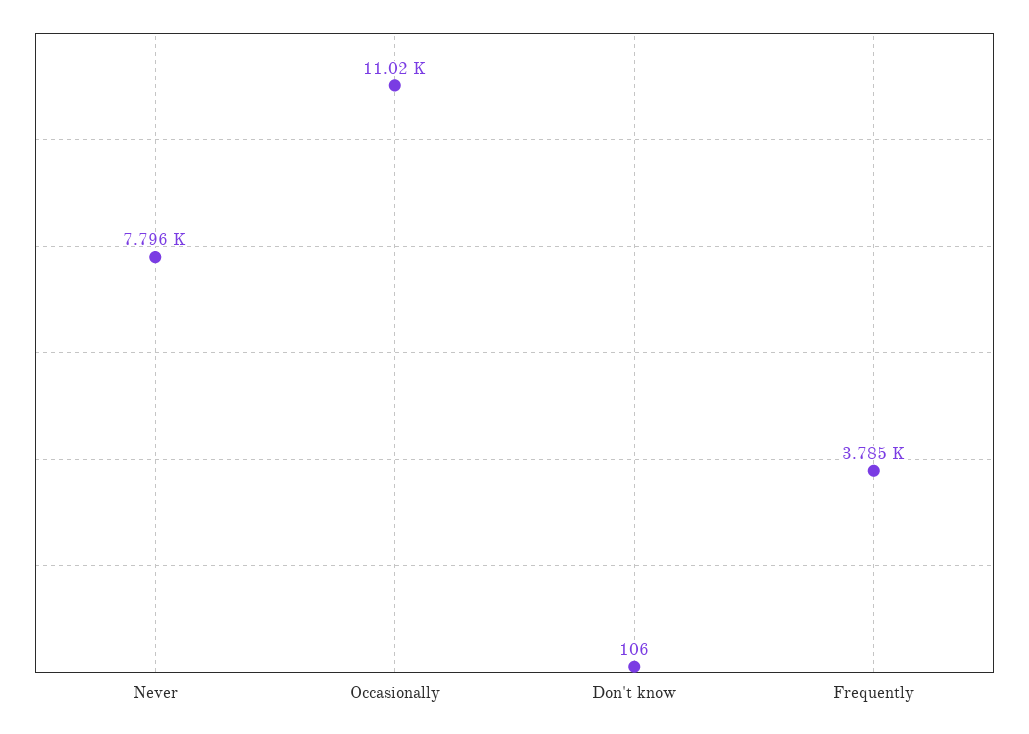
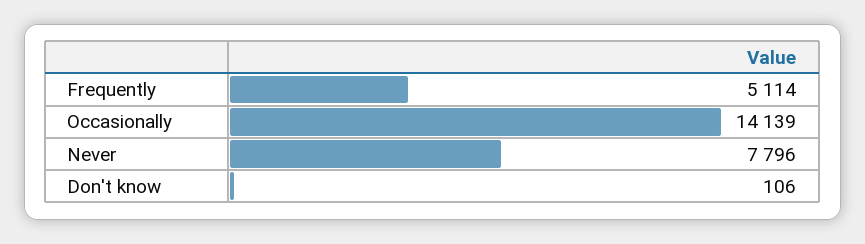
  {
    "Never": 7796,
-   "Occasionally": 11020,
+   "Occasionally": 14139,
    "Don't know": 106,
-   "Frequently": 3785
+   "Frequently": 5114
  }

